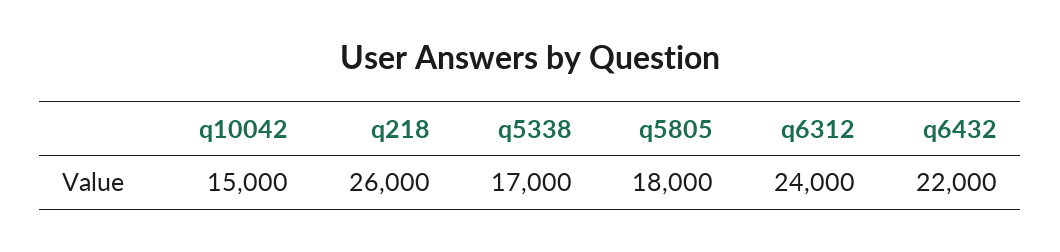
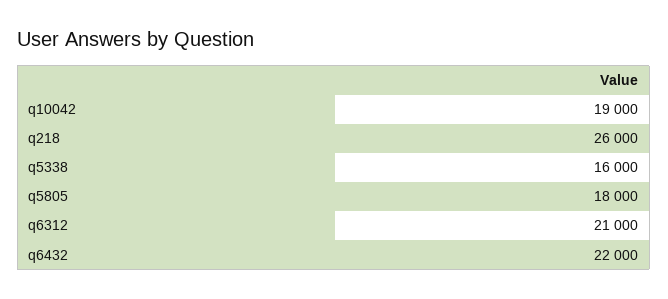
  {
-   "q10042": 15000,
+   "q10042": 19000,
    "q218": 26000,
-   "q5338": 17000,
+   "q5338": 16000,
    "q5805": 18000,
-   "q6312": 24000,
+   "q6312": 21000,
    "q6432": 22000
  }

